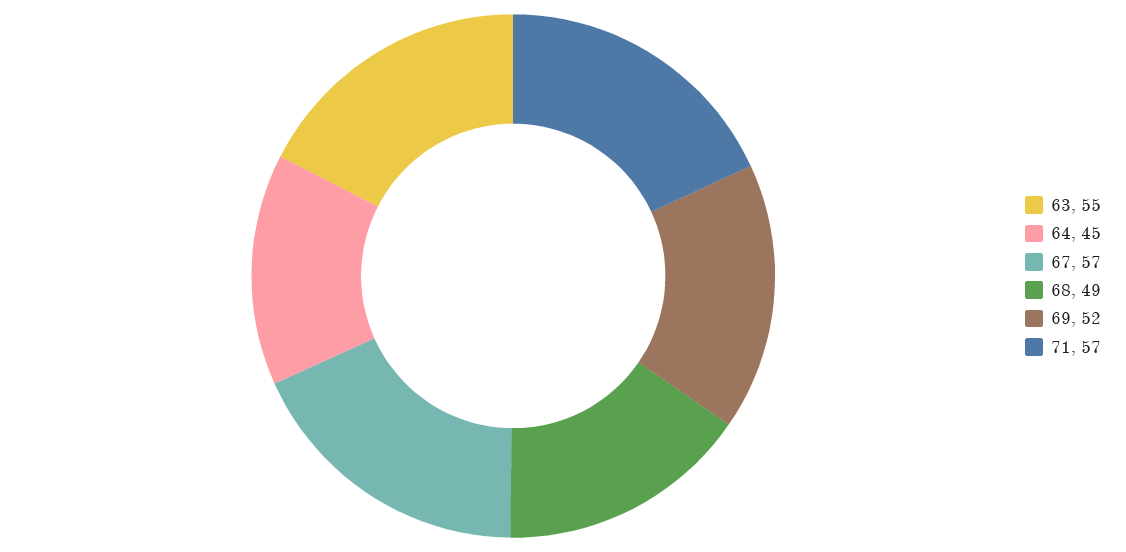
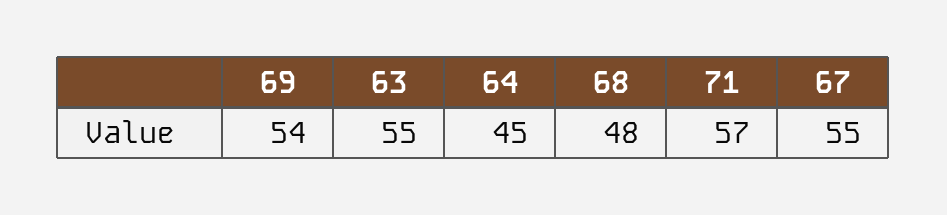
  {
    "63": 55,
    "64": 45,
-   "67": 57,
+   "67": 55,
-   "68": 49,
+   "68": 48,
-   "69": 52,
+   "69": 54,
    "71": 57
  }

